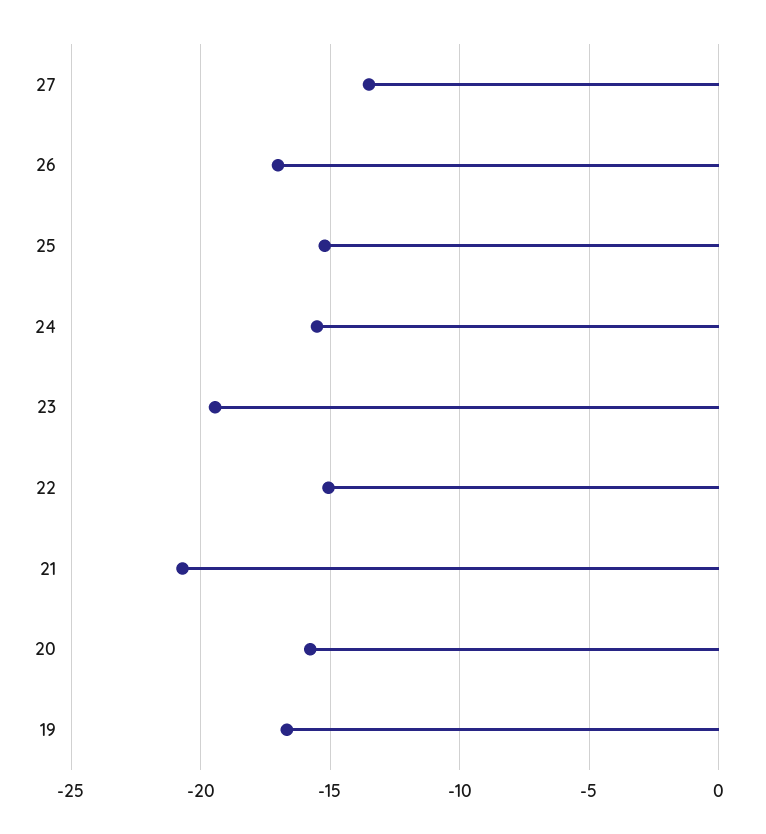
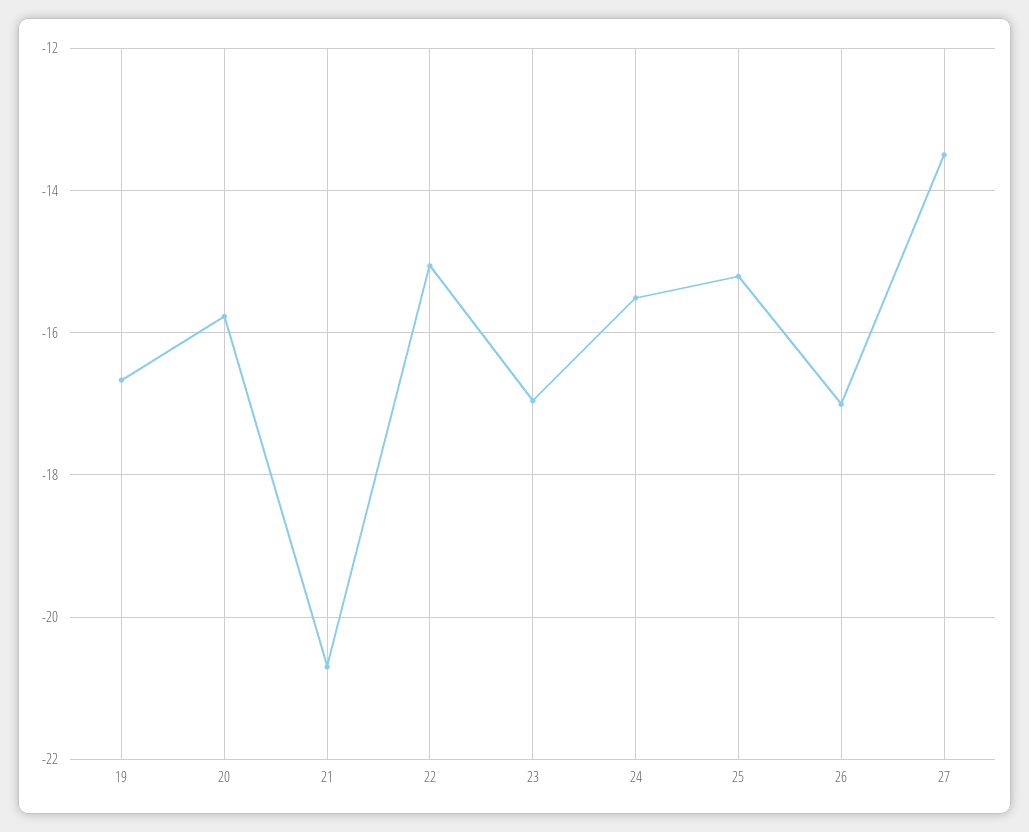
  {
    "27": -13.6,
    "26": -17,
    "25": -15.2,
    "24": -15.6,
-   "23": -19.5,
+   "23": -17,
    "22": -15,
    "21": -20.8,
    "20": -15.8,
    "19": -16.6
  }

